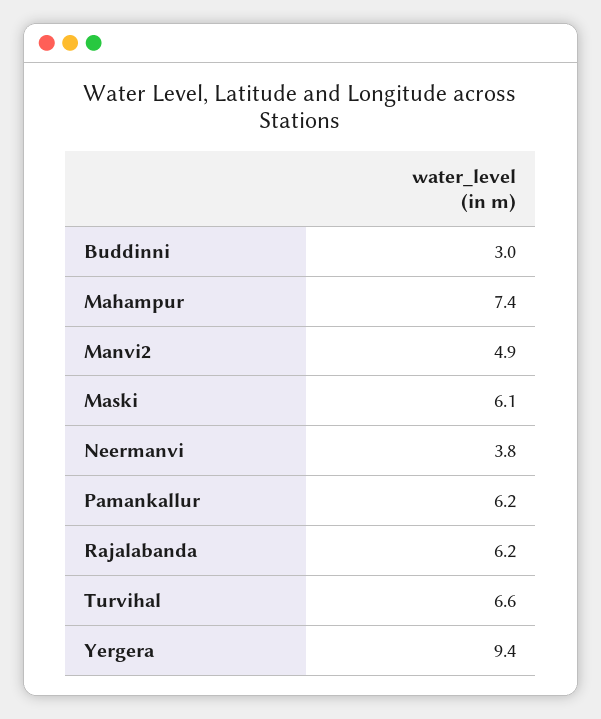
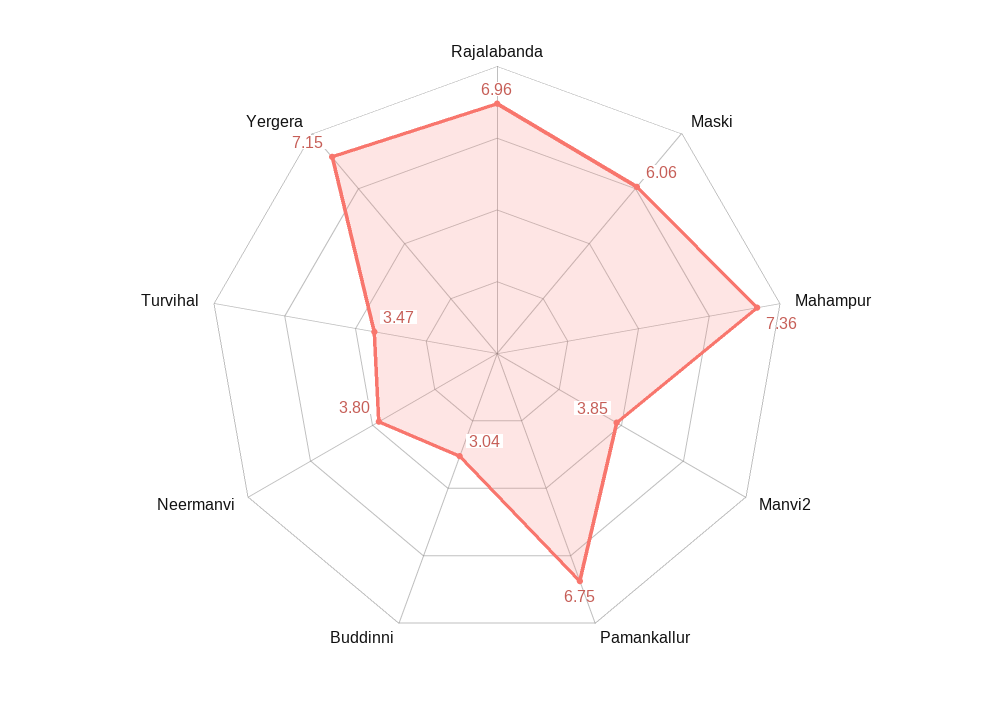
  {
    "Buddinni": 3.04,
    "Mahampur": 7.36,
-   "Manvi2": 4.9,
+   "Manvi2": 3.85,
    "Maski": 6.06,
    "Neermanvi": 3.8,
-   "Pamankallur": 6.2,
+   "Pamankallur": 6.75,
-   "Rajalabanda": 6.2,
+   "Rajalabanda": 6.96,
-   "Turvihal": 6.6,
+   "Turvihal": 3.47,
-   "Yergera": 9.4
+   "Yergera": 7.15
  }

